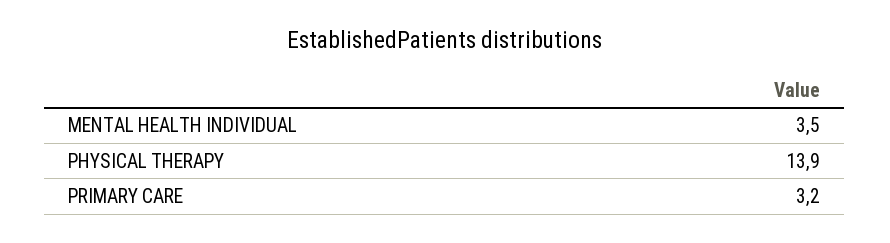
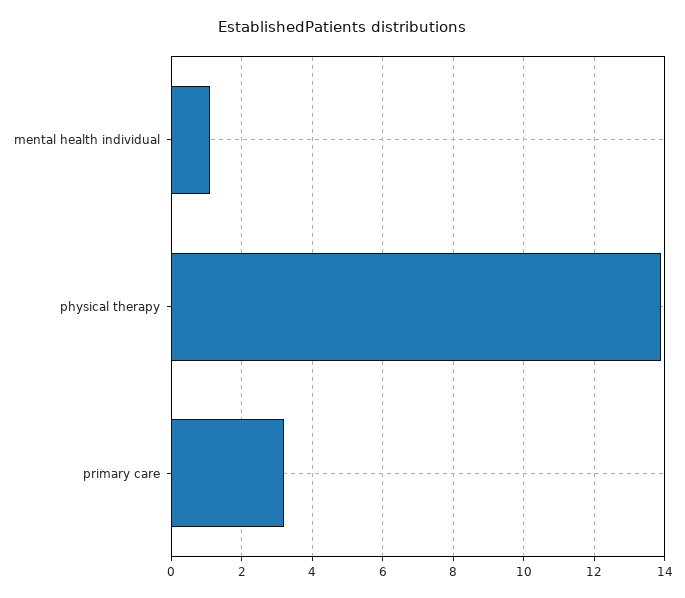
  {
-   "MENTAL HEALTH INDIVIDUAL": 3.5,
+   "MENTAL HEALTH INDIVIDUAL": 1,
    "PHYSICAL THERAPY": 13.9,
    "PRIMARY CARE": 3.2
  }

